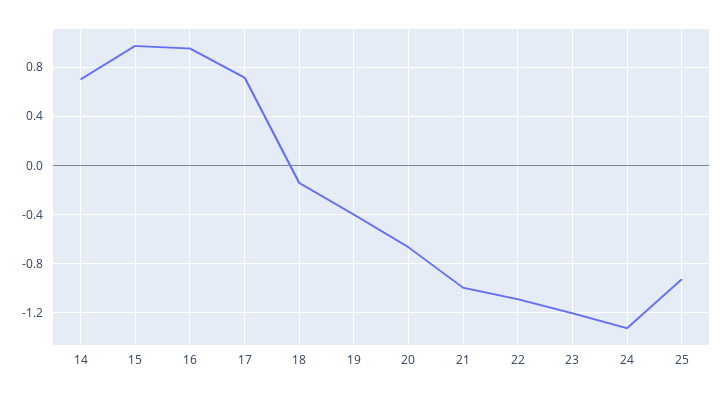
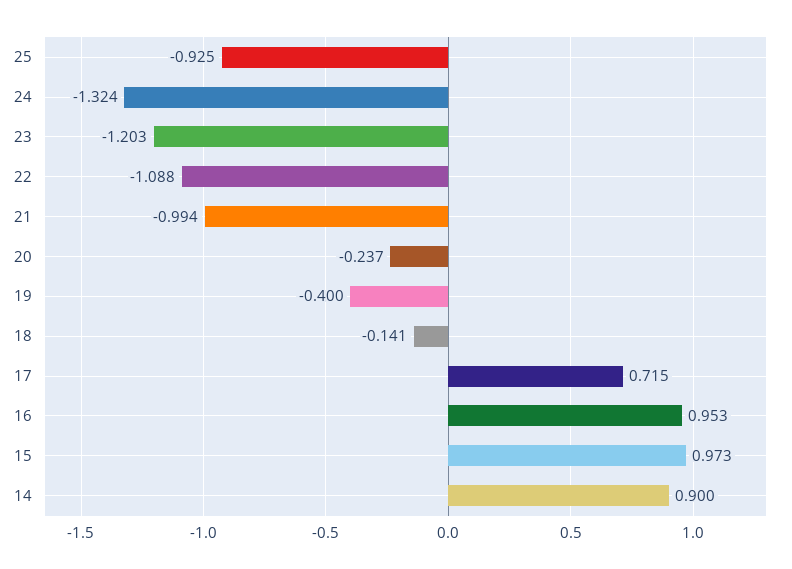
  {
-   "14": 0.7,
+   "14": 0.9,
    "15": 0.973,
    "16": 0.953,
    "17": 0.715,
    "18": -0.141,
    "19": -0.4,
-   "20": -0.65,
+   "20": -0.237,
    "21": -0.994,
    "22": -1.088,
    "23": -1.203,
    "24": -1.324,
    "25": -0.925
  }

